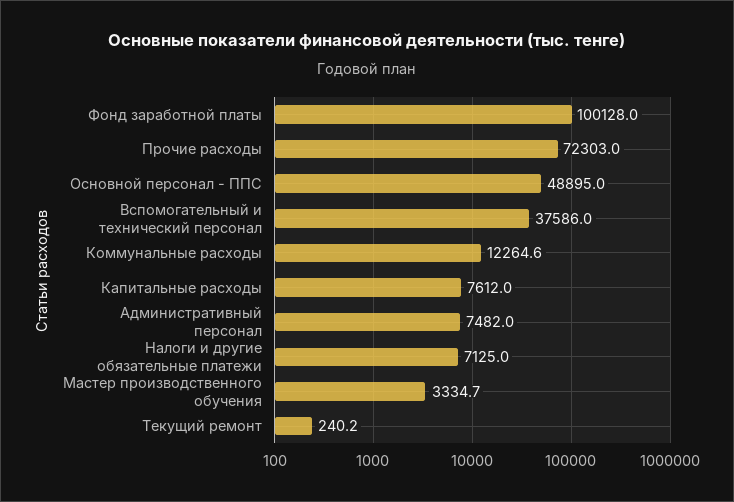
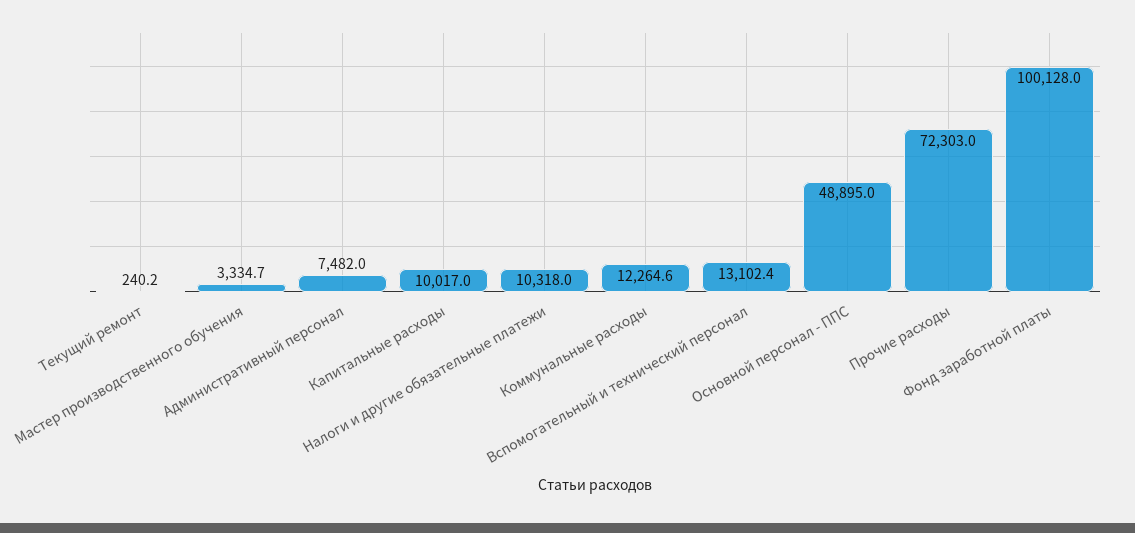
  {
    "Фонд заработной платы": 100128,
    "Прочие расходы": 72303,
    "Основной персонал - ППС": 48895,
-   "Вспомогательный и технический персонал": 37586,
+   "Вспомогательный и технический персонал": 13102.4,
    "Коммунальные расходы": 12264.6,
-   "Капитальные расходы": 7612,
+   "Капитальные расходы": 10017,
    "Административный персонал": 7482,
-   "Налоги и другие обязательные платежи": 7125,
+   "Налоги и другие обязательные платежи": 10318,
    "Мастер производственного обучения": 3334.7,
    "Текущий ремонт": 240.2
  }

